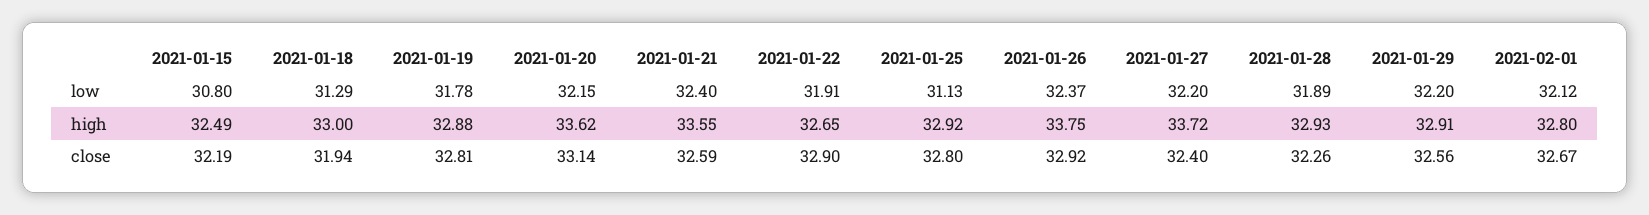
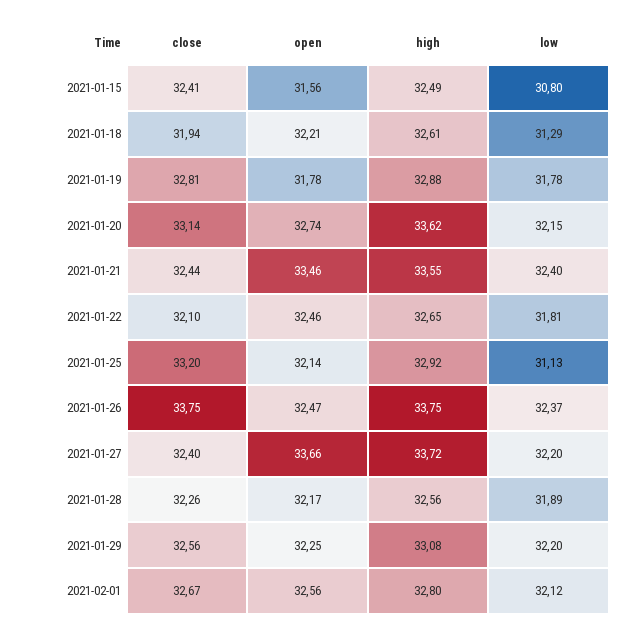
  {
    "2021-01-15": {
      "low": 30.8,
      "high": 32.49,
-     "close": 32.19
+     "close": 32.41,
+     "open": 31.56
    },
    "2021-01-18": {
      "low": 31.29,
-     "high": 33,
+     "high": 32.61,
-     "close": 31.94
+     "close": 31.94,
+     "open": 32.21
    },
    "2021-01-19": {
      "low": 31.78,
      "high": 32.88,
-     "close": 32.81
+     "close": 32.81,
+     "open": 31.78
    },
    "2021-01-20": {
      "low": 32.15,
      "high": 33.62,
-     "close": 33.14
+     "close": 33.14,
+     "open": 32.74
    },
    "2021-01-21": {
      "low": 32.4,
      "high": 33.55,
-     "close": 32.59
+     "close": 32.44,
+     "open": 33.46
    },
    "2021-01-22": {
-     "low": 31.91,
+     "low": 31.81,
      "high": 32.65,
-     "close": 32.9
+     "close": 32.1,
+     "open": 32.46
    },
    "2021-01-25": {
      "low": 31.13,
      "high": 32.92,
-     "close": 32.8
+     "close": 33.2,
+     "open": 32.14
    },
    "2021-01-26": {
      "low": 32.37,
      "high": 33.75,
-     "close": 32.92
+     "close": 33.75,
+     "open": 32.47
    },
    "2021-01-27": {
      "low": 32.2,
      "high": 33.72,
-     "close": 32.4
+     "close": 32.4,
+     "open": 33.66
    },
    "2021-01-28": {
      "low": 31.89,
-     "high": 32.93,
+     "high": 32.56,
-     "close": 32.26
+     "close": 32.26,
+     "open": 32.17
    },
    "2021-01-29": {
      "low": 32.2,
-     "high": 32.91,
+     "high": 33.08,
-     "close": 32.56
+     "close": 32.56,
+     "open": 32.25
    },
    "2021-02-01": {
      "low": 32.12,
      "high": 32.8,
-     "close": 32.67
+     "close": 32.67,
+     "open": 32.56
    }
  }

